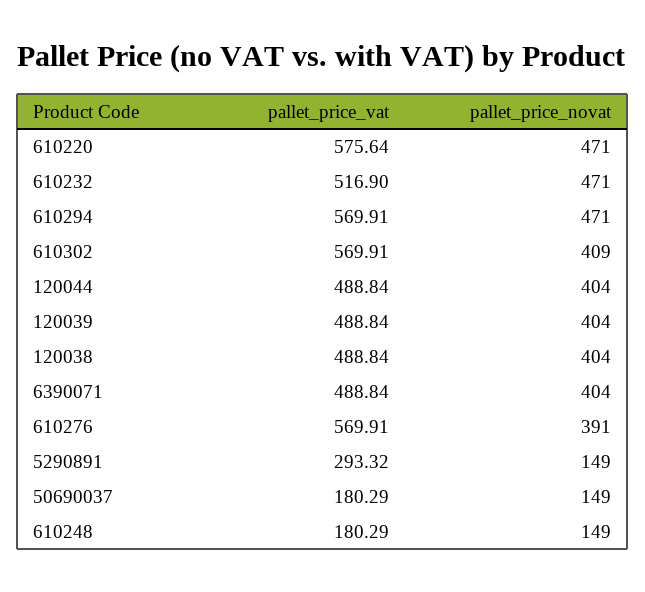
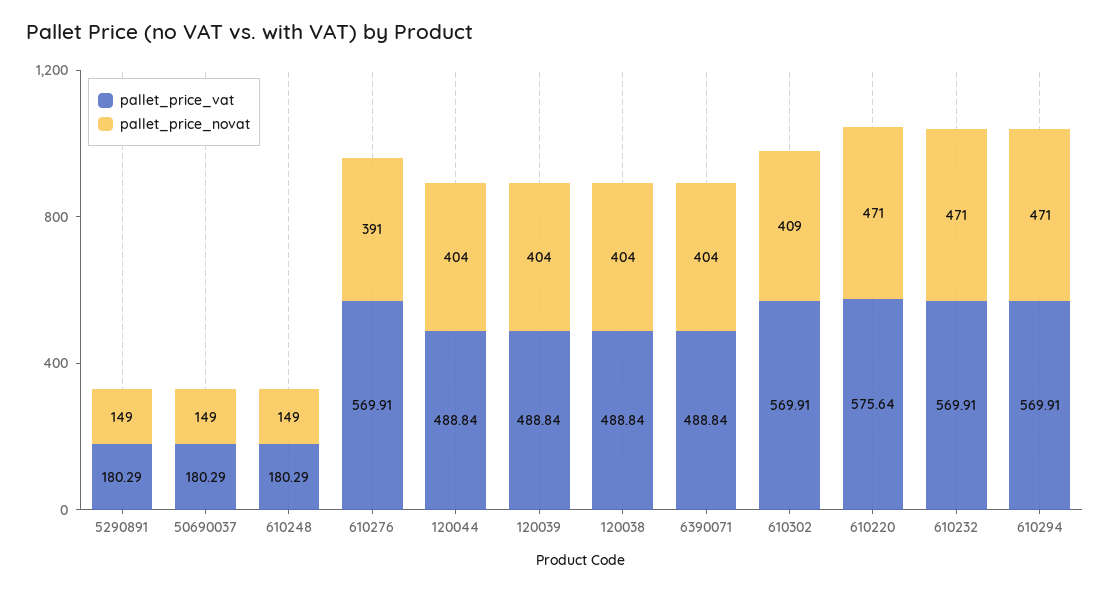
  {
    "pallet_price_vat": {
      "610220": 575.64,
-     "610232": 516.9,
+     "610232": 569.91,
      "610294": 569.91,
      "610302": 569.91,
      "120044": 488.84,
      "120039": 488.84,
      "120038": 488.84,
      "6390071": 488.84,
      "610276": 569.91,
-     "5290891": 293.32,
+     "5290891": 180.29,
      "50690037": 180.29,
      "610248": 180.29
    },
    "pallet_price_novat": {
      "610220": 471,
      "610232": 471,
      "610294": 471,
      "610302": 409,
      "120044": 404,
      "120039": 404,
      "120038": 404,
      "6390071": 404,
      "610276": 391,
      "5290891": 149,
      "50690037": 149,
      "610248": 149
    }
  }

